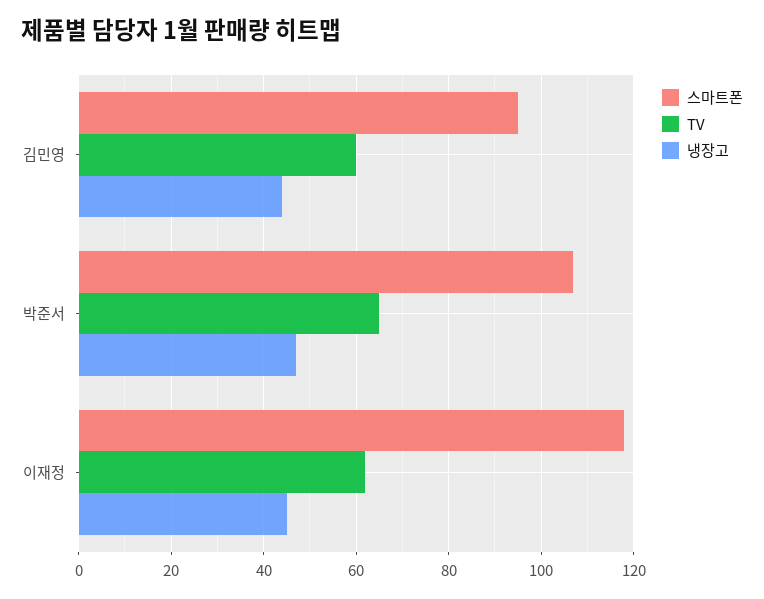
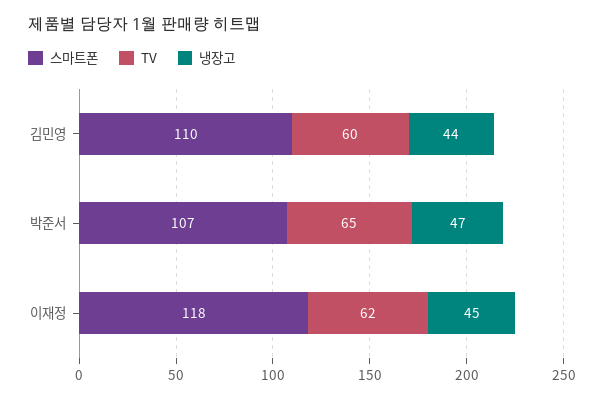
  {
    "스마트폰": {
-     "김민영": 95,
+     "김민영": 110,
      "박준서": 107,
      "이재정": 118
    },
    "TV": {
      "김민영": 60,
      "박준서": 65,
      "이재정": 62
    },
    "냉장고": {
      "김민영": 44,
      "박준서": 47,
      "이재정": 45
    }
  }

